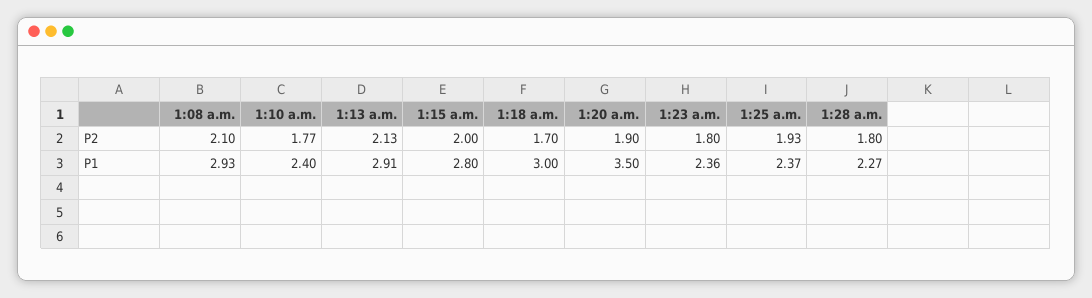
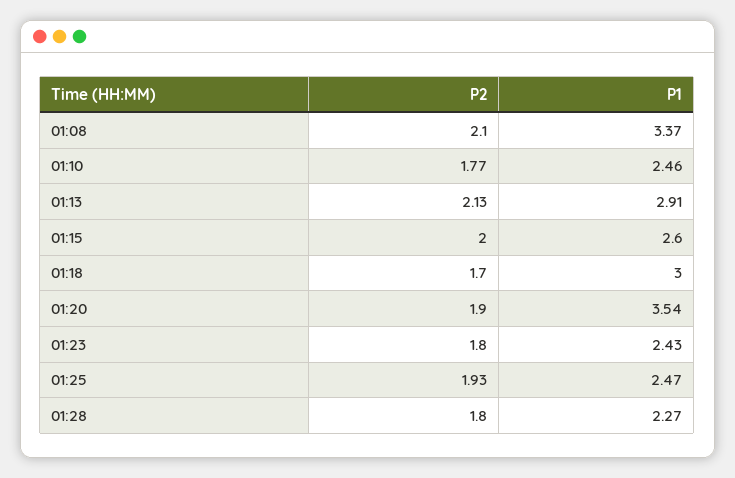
  {
    "1:08 a.m.": {
      "P2": 2.1,
-     "P1": 2.93
+     "P1": 3.37
    },
    "1:10 a.m.": {
      "P2": 1.77,
-     "P1": 2.4
+     "P1": 2.46
    },
    "1:13 a.m.": {
      "P2": 2.13,
      "P1": 2.91
    },
    "1:15 a.m.": {
      "P2": 2,
-     "P1": 2.8
+     "P1": 2.6
    },
    "1:18 a.m.": {
      "P2": 1.7,
      "P1": 3
    },
    "1:20 a.m.": {
      "P2": 1.9,
-     "P1": 3.5
+     "P1": 3.54
    },
    "1:23 a.m.": {
      "P2": 1.8,
-     "P1": 2.36
+     "P1": 2.43
    },
    "1:25 a.m.": {
      "P2": 1.93,
-     "P1": 2.37
+     "P1": 2.47
    },
    "1:28 a.m.": {
      "P2": 1.8,
      "P1": 2.27
    }
  }

